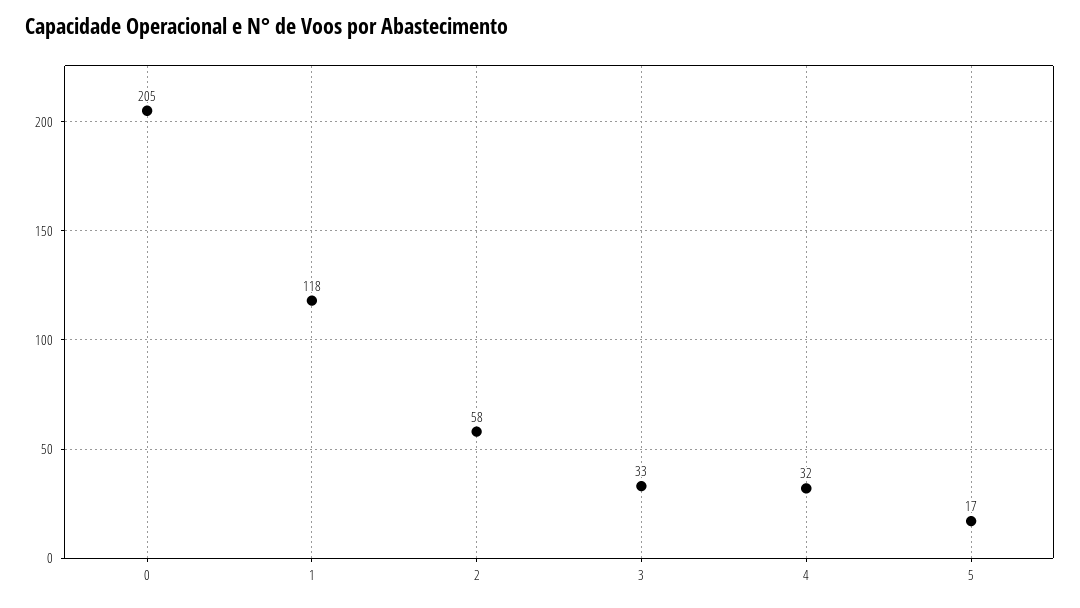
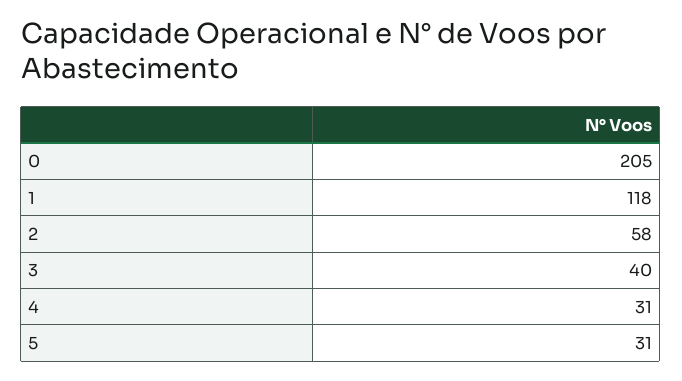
  {
    "0": 205,
    "1": 118,
    "2": 58,
-   "3": 33,
+   "3": 40,
-   "4": 32,
+   "4": 31,
-   "5": 17
+   "5": 31
  }

